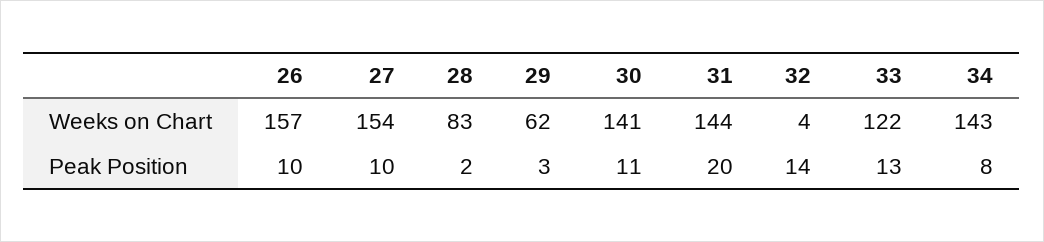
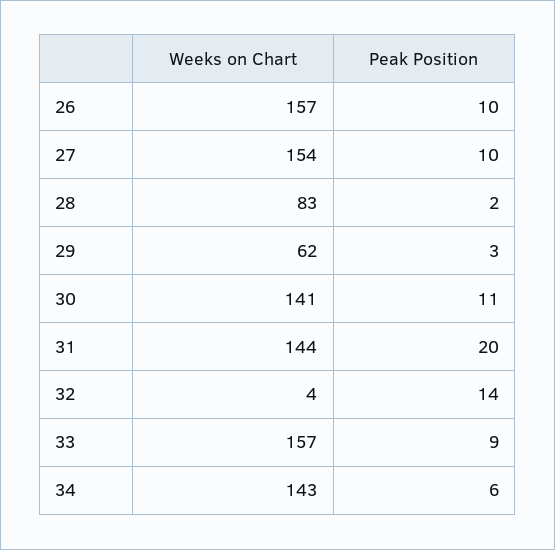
  {
    "26": {
      "Weeks on Chart": 157,
      "Peak Position": 10
    },
    "27": {
      "Weeks on Chart": 154,
      "Peak Position": 10
    },
    "28": {
      "Weeks on Chart": 83,
      "Peak Position": 2
    },
    "29": {
      "Weeks on Chart": 62,
      "Peak Position": 3
    },
    "30": {
      "Weeks on Chart": 141,
      "Peak Position": 11
    },
    "31": {
      "Weeks on Chart": 144,
      "Peak Position": 20
    },
    "32": {
      "Weeks on Chart": 4,
      "Peak Position": 14
    },
    "33": {
-     "Weeks on Chart": 122,
+     "Weeks on Chart": 157,
-     "Peak Position": 13
+     "Peak Position": 9
    },
    "34": {
      "Weeks on Chart": 143,
-     "Peak Position": 8
+     "Peak Position": 6
    }
  }

